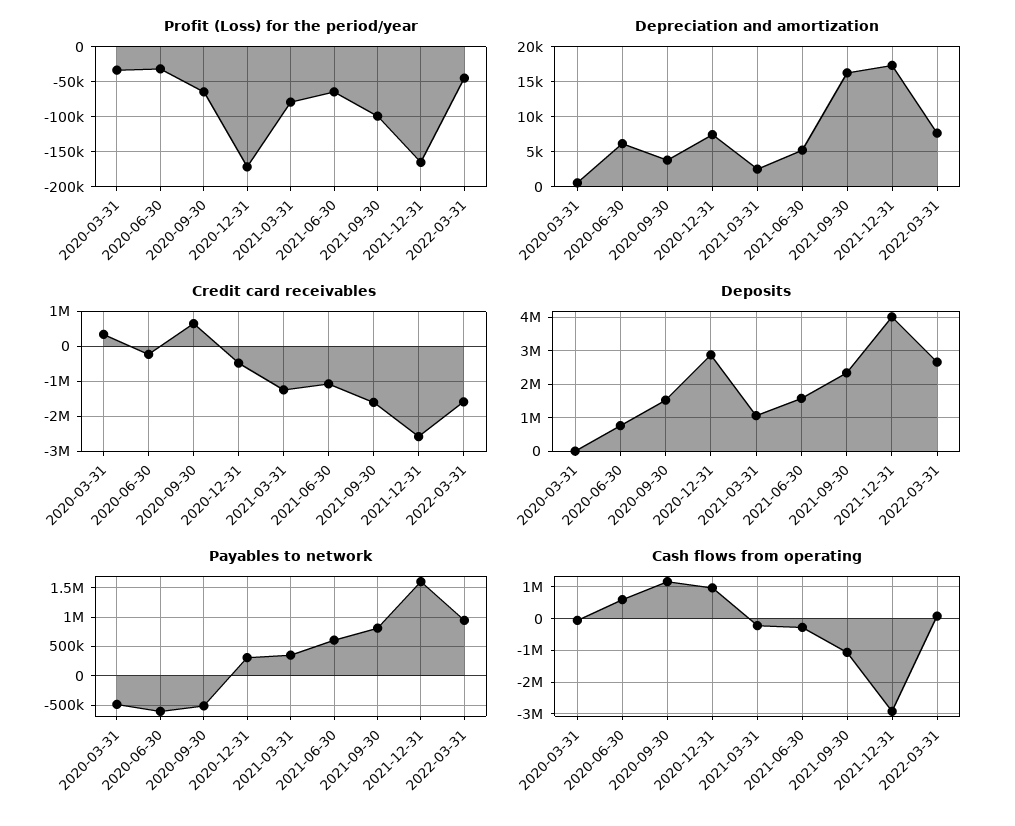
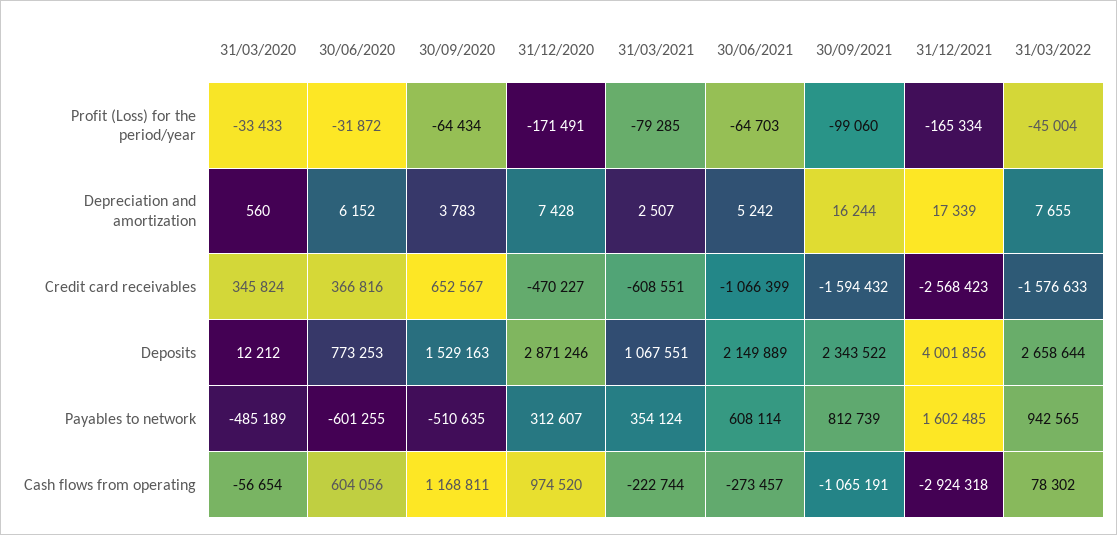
  {
    "Profit (Loss) for the period/year": {
      "2020-03-31": -33433,
      "2020-06-30": -31872,
      "2020-09-30": -64434,
      "2020-12-31": -171491,
      "2021-03-31": -79285,
      "2021-06-30": -64703,
      "2021-09-30": -99060,
      "2021-12-31": -165334,
      "2022-03-31": -45004
    },
    "Depreciation and amortization": {
      "2020-03-31": 560,
      "2020-06-30": 6152,
      "2020-09-30": 3783,
      "2020-12-31": 7428,
      "2021-03-31": 2507,
      "2021-06-30": 5242,
      "2021-09-30": 16244,
      "2021-12-31": 17339,
      "2022-03-31": 7655
    },
    "Credit card receivables": {
      "2020-03-31": 345824,
-     "2020-06-30": -200000,
+     "2020-06-30": 366816,
      "2020-09-30": 652567,
      "2020-12-31": -470227,
-     "2021-03-31": -1200000,
+     "2021-03-31": -608551,
      "2021-06-30": -1066399,
      "2021-09-30": -1594432,
      "2021-12-31": -2568423,
      "2022-03-31": -1576633
    },
    "Deposits": {
      "2020-03-31": 12212,
      "2020-06-30": 773253,
      "2020-09-30": 1529163,
      "2020-12-31": 2871246,
      "2021-03-31": 1067551,
-     "2021-06-30": 1600000,
+     "2021-06-30": 2149889,
      "2021-09-30": 2343522,
      "2021-12-31": 4001856,
      "2022-03-31": 2658644
    },
    "Payables to network": {
      "2020-03-31": -485189,
      "2020-06-30": -601255,
      "2020-09-30": -510635,
      "2020-12-31": 312607,
      "2021-03-31": 354124,
      "2021-06-30": 608114,
      "2021-09-30": 812739,
      "2021-12-31": 1602485,
      "2022-03-31": 942565
    },
    "Cash flows from operating": {
      "2020-03-31": -56654,
      "2020-06-30": 604056,
      "2020-09-30": 1168811,
      "2020-12-31": 974520,
      "2021-03-31": -222744,
      "2021-06-30": -273457,
      "2021-09-30": -1065191,
      "2021-12-31": -2924318,
      "2022-03-31": 78302
    }
  }

